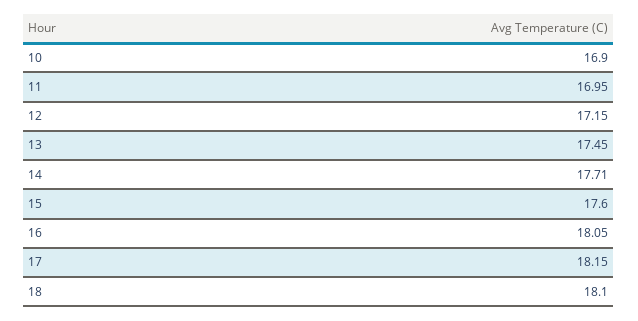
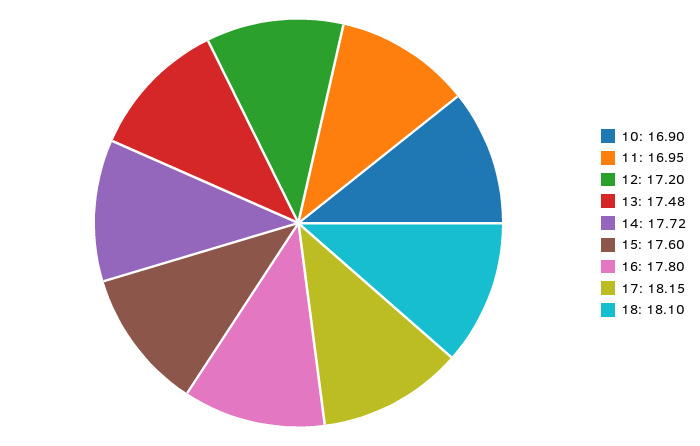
  {
    "10": 16.9,
    "11": 16.95,
-   "12": 17.15,
+   "12": 17.2,
-   "13": 17.45,
+   "13": 17.48,
-   "14": 17.71,
+   "14": 17.72,
    "15": 17.6,
-   "16": 18.05,
+   "16": 17.8,
    "17": 18.15,
    "18": 18.1
  }

